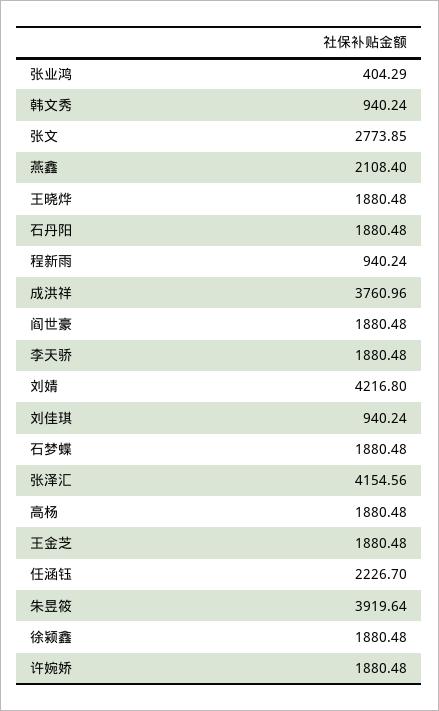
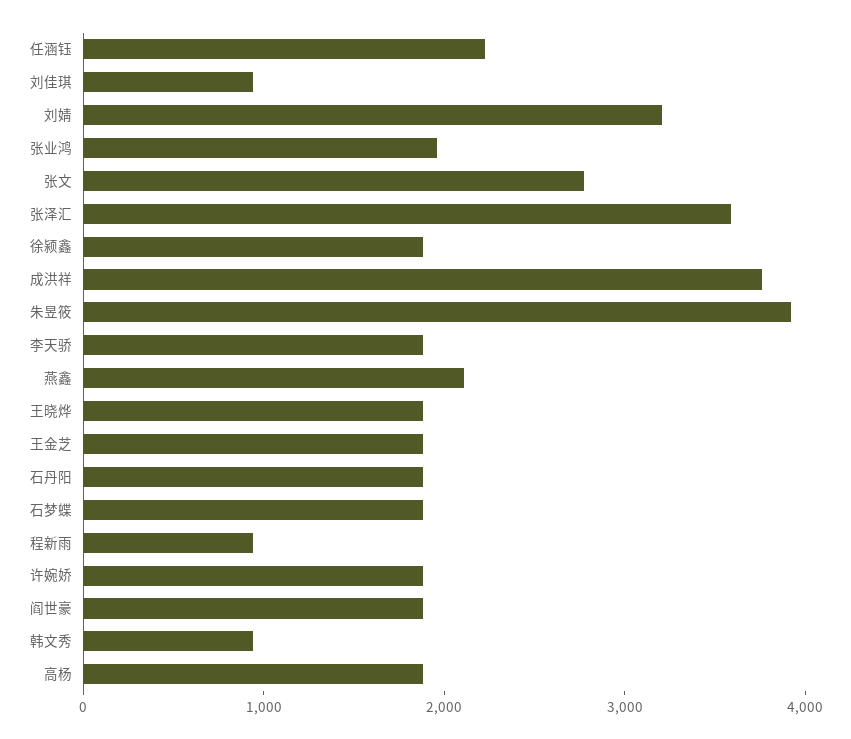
  {
-   "张业鸿": 404.29,
+   "张业鸿": 2000,
    "韩文秀": 940.24,
    "张文": 2773.85,
    "燕鑫": 2108.4,
    "王晓烨": 1880.48,
    "石丹阳": 1880.48,
    "程新雨": 940.24,
    "成洪祥": 3760.96,
    "阎世豪": 1880.48,
    "李天骄": 1880.48,
-   "刘婧": 4216.8,
+   "刘婧": 3200,
    "刘佳琪": 940.24,
    "石梦蝶": 1880.48,
-   "张泽汇": 4154.56,
+   "张泽汇": 3600,
    "高杨": 1880.48,
    "王金芝": 1880.48,
    "任涵钰": 2226.7,
    "朱昱筱": 3919.64,
    "徐颍鑫": 1880.48,
    "许婉娇": 1880.48
  }

